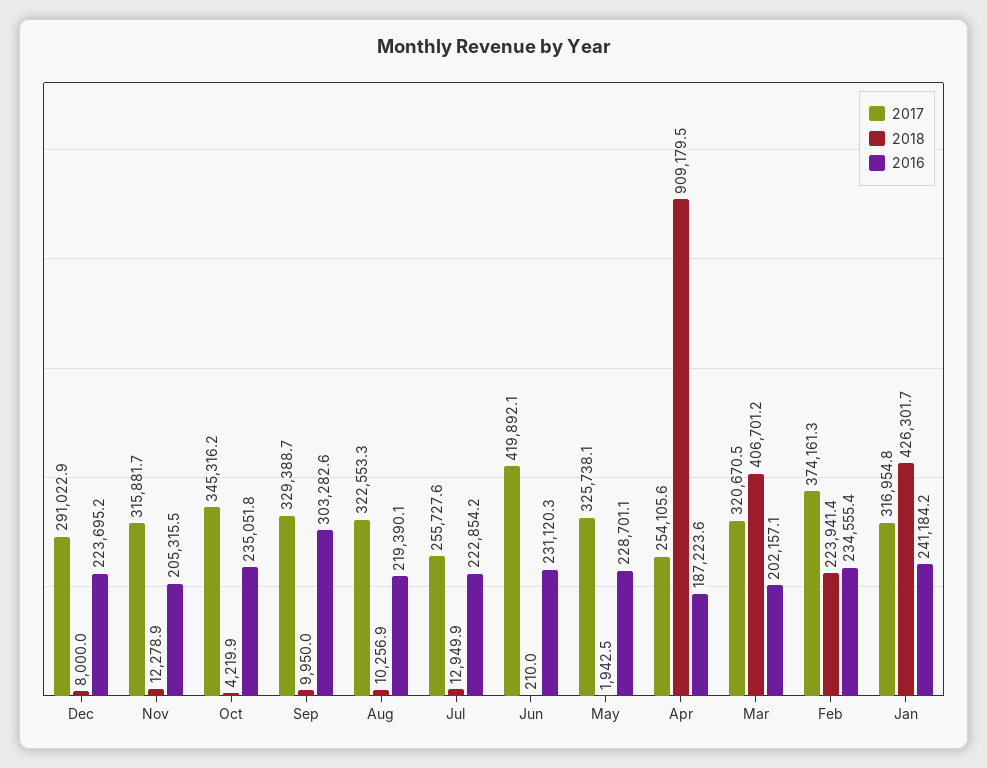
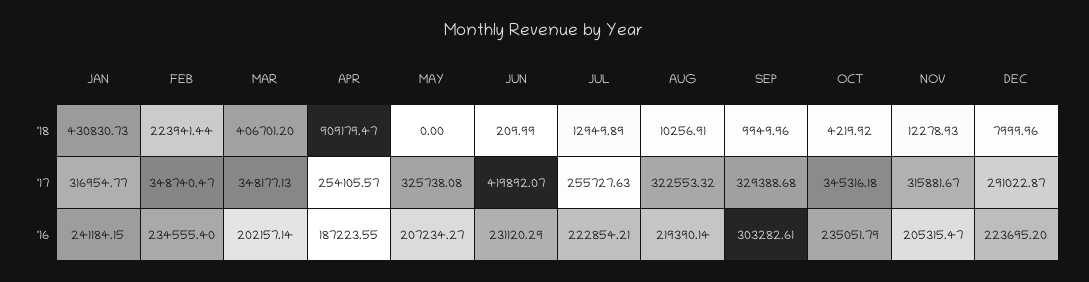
  {
    "2017": {
      "Dec": 291022.87,
      "Nov": 315881.67,
      "Oct": 345316.18,
      "Sep": 329388.68,
      "Aug": 322553.32,
      "Jul": 255727.63,
      "Jun": 419892.07,
      "May": 325738.08,
      "Apr": 254105.57,
-     "Mar": 320670.5,
+     "Mar": 348177.13,
-     "Feb": 374161.3,
+     "Feb": 348740.47,
      "Jan": 316954.77
    },
    "2018": {
      "Dec": 7999.96,
      "Nov": 12278.93,
      "Oct": 4219.92,
      "Sep": 9949.96,
      "Aug": 10256.91,
      "Jul": 12949.89,
      "Jun": 209.99,
-     "May": 1942.5,
+     "May": 0,
      "Apr": 909179.47,
      "Mar": 406701.2,
      "Feb": 223941.44,
-     "Jan": 426301.7
+     "Jan": 430830.73
    },
    "2016": {
      "Dec": 223695.2,
      "Nov": 205315.47,
      "Oct": 235051.79,
      "Sep": 303282.61,
      "Aug": 219390.14,
      "Jul": 222854.21,
      "Jun": 231120.29,
-     "May": 228701.1,
+     "May": 207234.27,
      "Apr": 187223.55,
      "Mar": 202157.14,
      "Feb": 234555.4,
      "Jan": 241184.15
    }
  }

